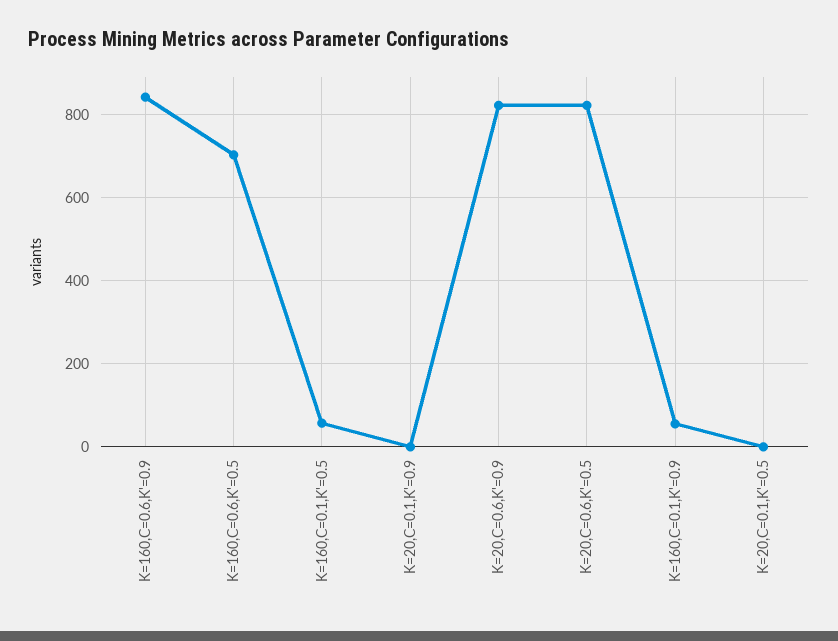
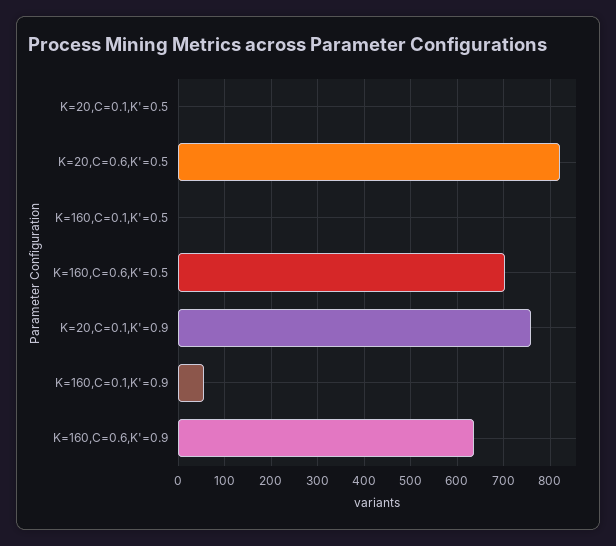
  {
-   "K=160,C=0.6,K'=0.9": 840,
+   "K=160,C=0.6,K'=0.9": 640,
    "K=160,C=0.6,K'=0.5": 700,
-   "K=160,C=0.1,K'=0.5": 60,
+   "K=160,C=0.1,K'=0.5": 0,
-   "K=20,C=0.1,K'=0.9": 0,
+   "K=20,C=0.1,K'=0.9": 760,
-   "K=20,C=0.6,K'=0.9": 820,
    "K=20,C=0.6,K'=0.5": 820,
    "K=160,C=0.1,K'=0.9": 60,
    "K=20,C=0.1,K'=0.5": 0
  }

